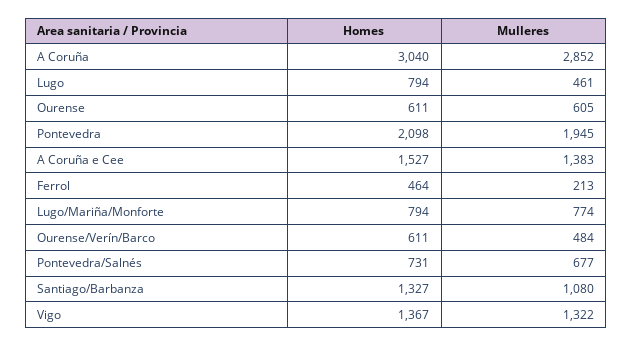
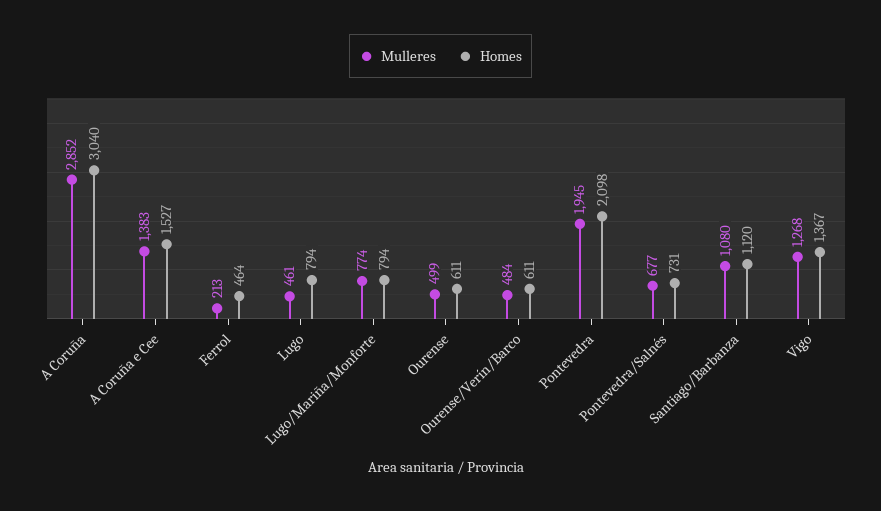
  {
    "Homes": {
      "A Coruña": 3040,
      "Lugo": 794,
      "Ourense": 611,
      "Pontevedra": 2098,
      "A Coruña e Cee": 1527,
      "Ferrol": 464,
      "Lugo/Mariña/Monforte": 794,
      "Ourense/Verín/Barco": 611,
      "Pontevedra/Salnés": 731,
-     "Santiago/Barbanza": 1327,
+     "Santiago/Barbanza": 1120,
      "Vigo": 1367
    },
    "Mulleres": {
      "A Coruña": 2852,
      "Lugo": 461,
-     "Ourense": 605,
+     "Ourense": 499,
      "Pontevedra": 1945,
      "A Coruña e Cee": 1383,
      "Ferrol": 213,
      "Lugo/Mariña/Monforte": 774,
      "Ourense/Verín/Barco": 484,
      "Pontevedra/Salnés": 677,
      "Santiago/Barbanza": 1080,
-     "Vigo": 1322
+     "Vigo": 1268
    }
  }

